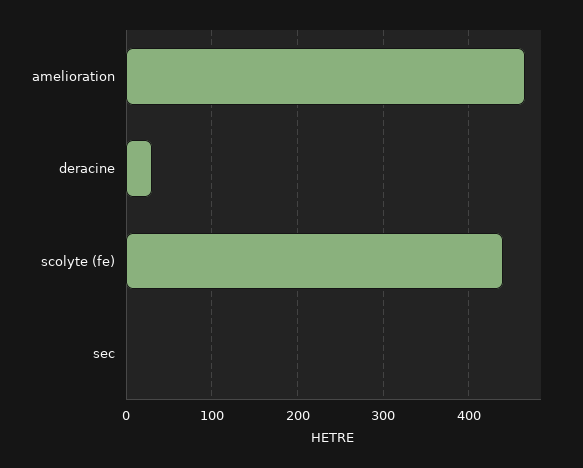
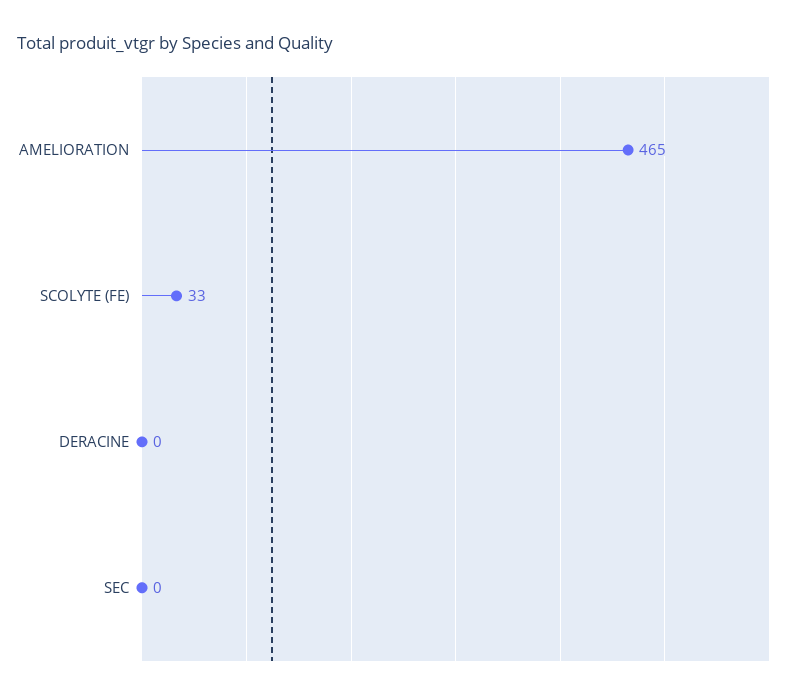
  {
    "amelioration": 465,
-   "deracine": 30,
+   "deracine": 0,
-   "scolyte (fe)": 440,
+   "scolyte (fe)": 33,
    "sec": 0
  }

